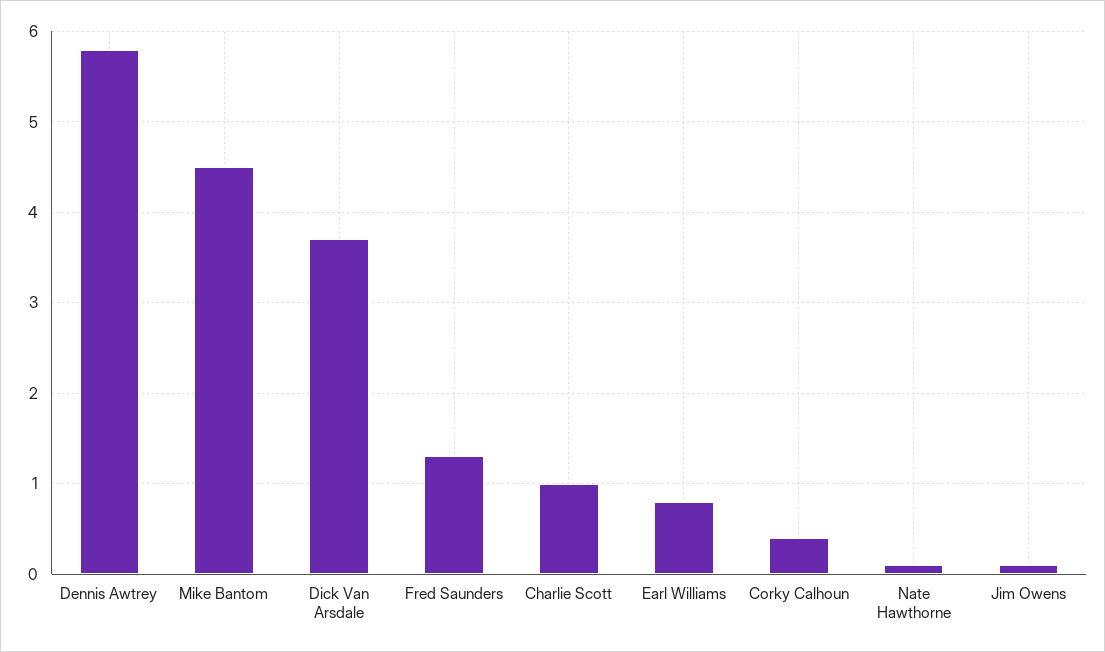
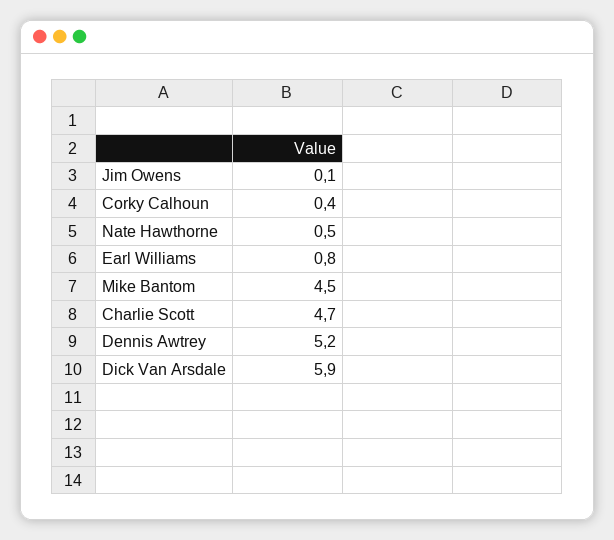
  {
-   "Dennis Awtrey": 5.8,
+   "Dennis Awtrey": 5.2,
    "Mike Bantom": 4.5,
-   "Dick Van Arsdale": 3.7,
+   "Dick Van Arsdale": 5.9,
-   "Fred Saunders": 1.3,
-   "Charlie Scott": 1,
+   "Charlie Scott": 4.7,
    "Earl Williams": 0.8,
    "Corky Calhoun": 0.4,
-   "Nate Hawthorne": 0.1,
+   "Nate Hawthorne": 0.5,
    "Jim Owens": 0.1
  }

